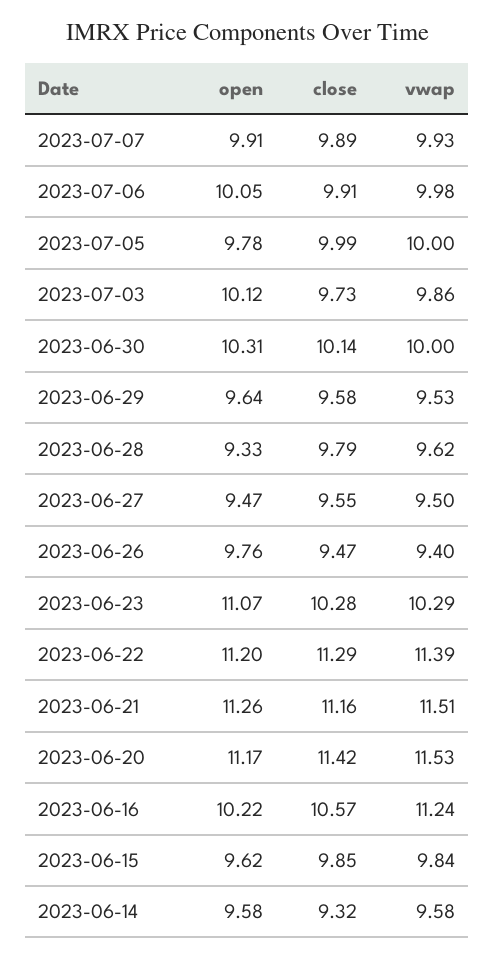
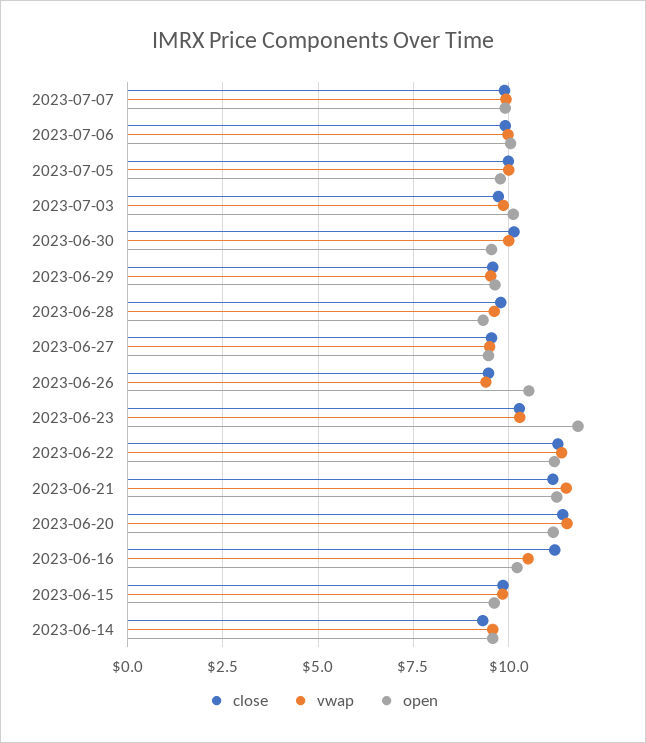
  {
    "open": {
      "2023-07-07": 9.91,
      "2023-07-06": 10.05,
      "2023-07-05": 9.78,
      "2023-07-03": 10.12,
-     "2023-06-30": 10.31,
+     "2023-06-30": 9.5,
      "2023-06-29": 9.64,
      "2023-06-28": 9.33,
      "2023-06-27": 9.47,
-     "2023-06-26": 9.76,
+     "2023-06-26": 10.5,
-     "2023-06-23": 11.07,
+     "2023-06-23": 11.75,
      "2023-06-22": 11.2,
      "2023-06-21": 11.26,
      "2023-06-20": 11.17,
      "2023-06-16": 10.22,
      "2023-06-15": 9.62,
      "2023-06-14": 9.58
    },
    "close": {
      "2023-07-07": 9.89,
      "2023-07-06": 9.91,
      "2023-07-05": 9.99,
      "2023-07-03": 9.73,
      "2023-06-30": 10.14,
      "2023-06-29": 9.58,
      "2023-06-28": 9.79,
      "2023-06-27": 9.55,
      "2023-06-26": 9.47,
      "2023-06-23": 10.28,
      "2023-06-22": 11.29,
      "2023-06-21": 11.16,
      "2023-06-20": 11.42,
-     "2023-06-16": 10.57,
+     "2023-06-16": 11.25,
      "2023-06-15": 9.85,
      "2023-06-14": 9.32
    },
    "vwap": {
      "2023-07-07": 9.93,
      "2023-07-06": 9.98,
      "2023-07-05": 10,
      "2023-07-03": 9.86,
      "2023-06-30": 10,
      "2023-06-29": 9.53,
      "2023-06-28": 9.62,
      "2023-06-27": 9.5,
      "2023-06-26": 9.4,
      "2023-06-23": 10.29,
      "2023-06-22": 11.39,
      "2023-06-21": 11.51,
      "2023-06-20": 11.53,
-     "2023-06-16": 11.24,
+     "2023-06-16": 10.5,
      "2023-06-15": 9.84,
      "2023-06-14": 9.58
    }
  }

